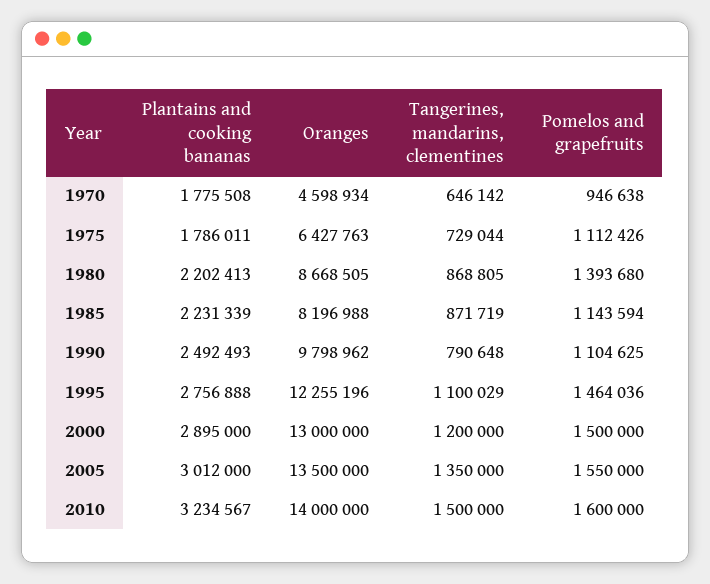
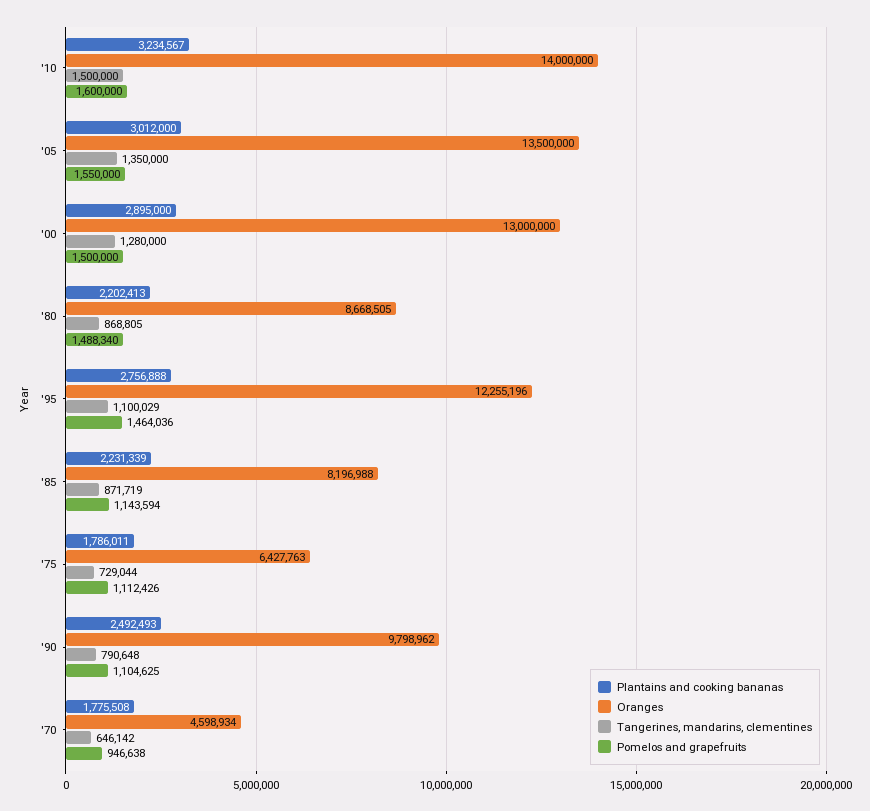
  {
    "Plantains and cooking bananas": {
      "1970": 1775508,
      "1975": 1786011,
      "1980": 2202413,
      "1985": 2231339,
      "1990": 2492493,
      "1995": 2756888,
      "2000": 2895000,
      "2005": 3012000,
      "2010": 3234567
    },
    "Oranges": {
      "1970": 4598934,
      "1975": 6427763,
      "1980": 8668505,
      "1985": 8196988,
      "1990": 9798962,
      "1995": 12255196,
      "2000": 13000000,
      "2005": 13500000,
      "2010": 14000000
    },
    "Tangerines, mandarins, clementines": {
      "1970": 646142,
      "1975": 729044,
      "1980": 868805,
      "1985": 871719,
      "1990": 790648,
      "1995": 1100029,
-     "2000": 1200000,
+     "2000": 1280000,
      "2005": 1350000,
      "2010": 1500000
    },
    "Pomelos and grapefruits": {
      "1970": 946638,
      "1975": 1112426,
-     "1980": 1393680,
+     "1980": 1488340,
      "1985": 1143594,
      "1990": 1104625,
      "1995": 1464036,
      "2000": 1500000,
      "2005": 1550000,
      "2010": 1600000
    }
  }

